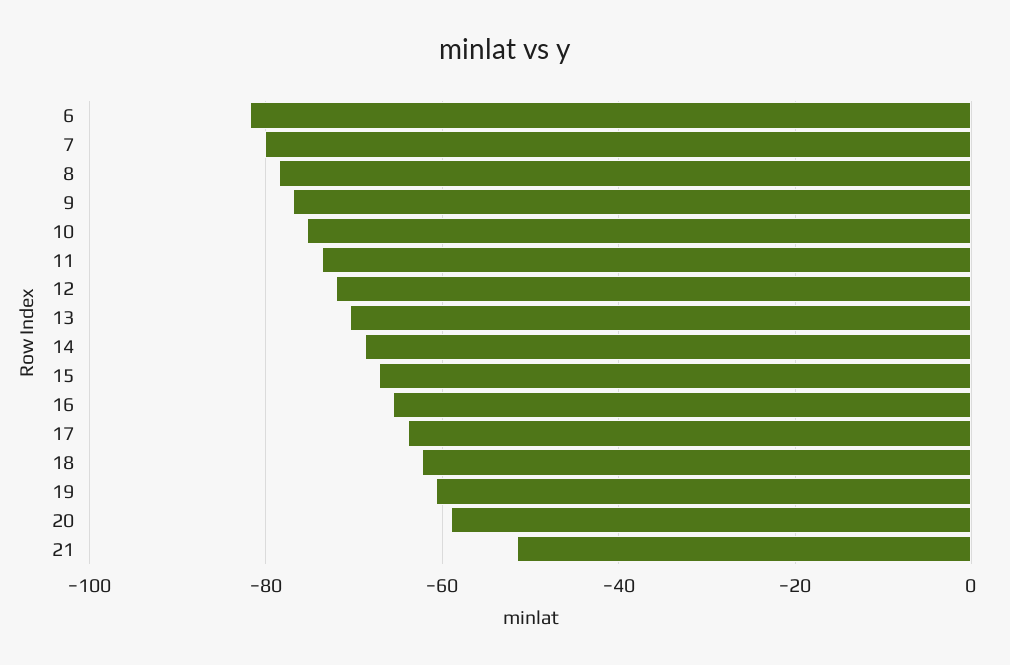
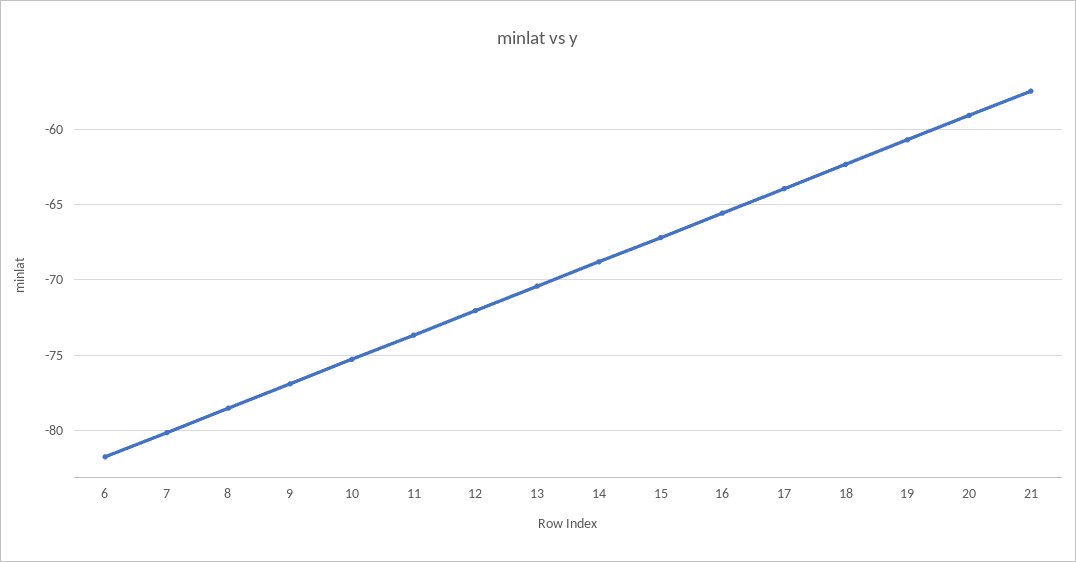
  {
    "6": -82,
    "7": -80,
    "8": -78.5,
    "9": -77,
    "10": -75.5,
    "11": -73.5,
    "12": -72,
    "13": -70.5,
    "14": -69,
    "15": -67,
    "16": -65.5,
    "17": -64,
    "18": -62.5,
    "19": -60.5,
    "20": -59,
-   "21": -52
+   "21": -57.5
  }

